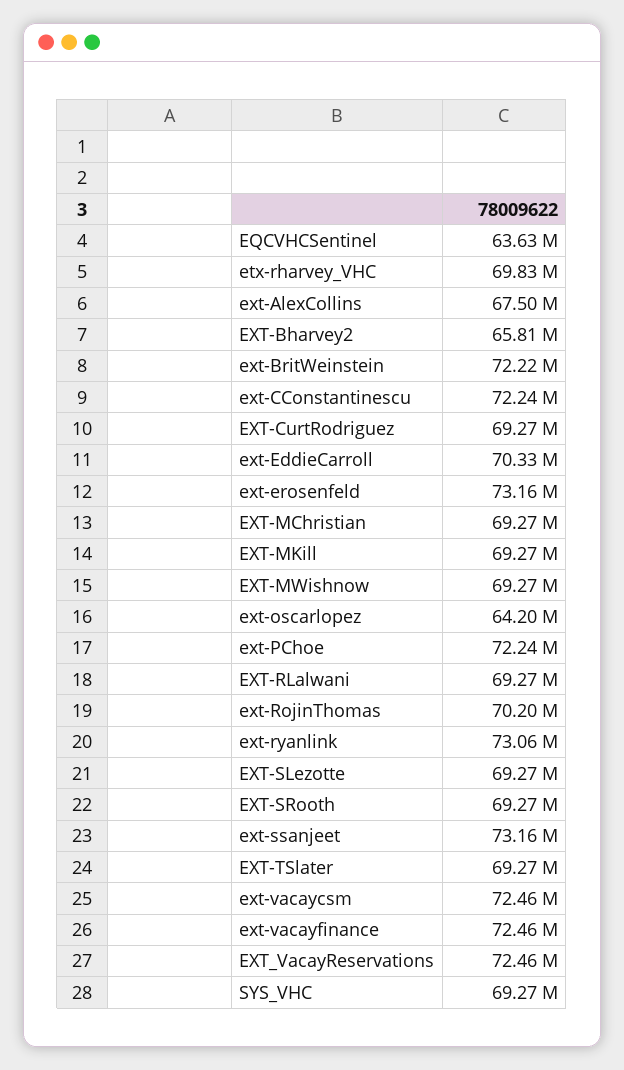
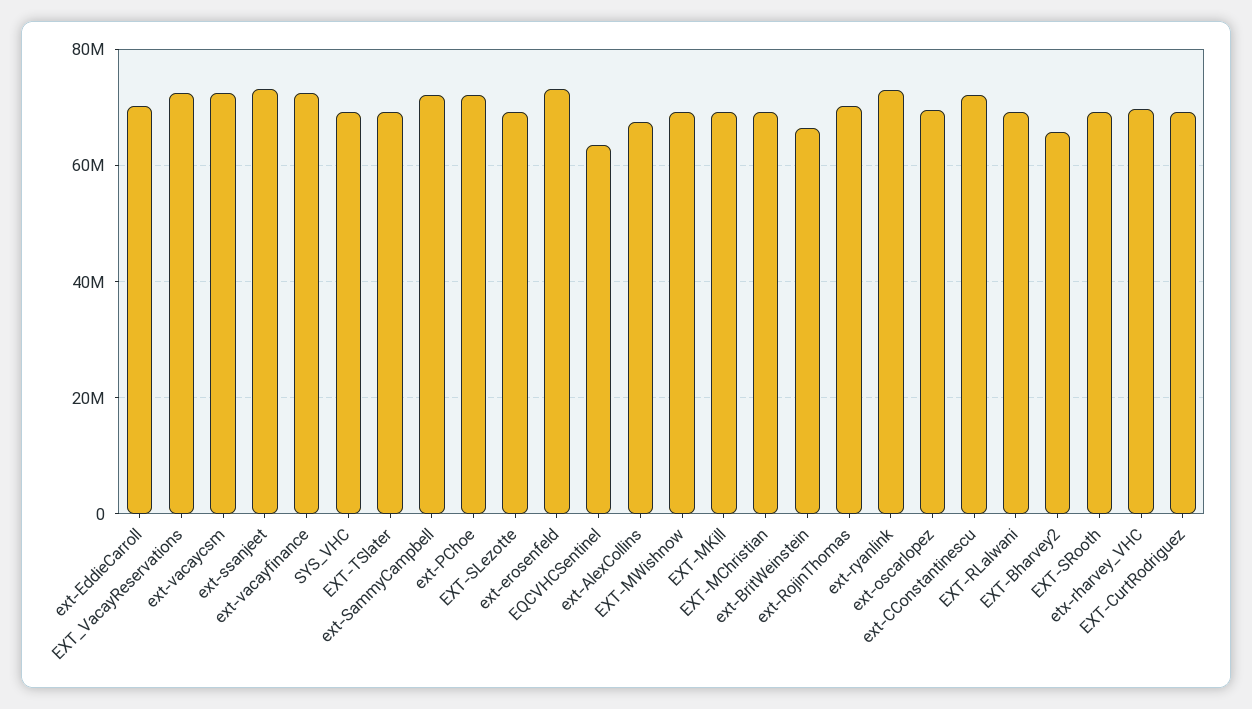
  {
    "EQCVHCSentinel": 63630000,
    "etx-rharvey_VHC": 69830000,
    "ext-AlexCollins": 67500000,
    "EXT-Bharvey2": 65810000,
-   "ext-BritWeinstein": 72220000,
+   "ext-BritWeinstein": 66000000,
    "ext-CConstantinescu": 72240000,
    "EXT-CurtRodriguez": 69270000,
    "ext-EddieCarroll": 70330000,
    "ext-erosenfeld": 73160000,
    "EXT-MChristian": 69270000,
    "EXT-MKill": 69270000,
    "EXT-MWishnow": 69270000,
-   "ext-oscarlopez": 64200000,
+   "ext-oscarlopez": 70000000,
    "ext-PChoe": 72240000,
    "EXT-RLalwani": 69270000,
    "ext-RojinThomas": 70200000,
    "ext-ryanlink": 73060000,
    "EXT-SLezotte": 69270000,
    "EXT-SRooth": 69270000,
    "ext-ssanjeet": 73160000,
    "EXT-TSlater": 69270000,
    "ext-vacaycsm": 72460000,
    "ext-vacayfinance": 72460000,
    "EXT_VacayReservations": 72460000,
-   "SYS_VHC": 69270000
+   "SYS_VHC": 69270000,
+   "ext-SammyCampbell": 72000000
  }

